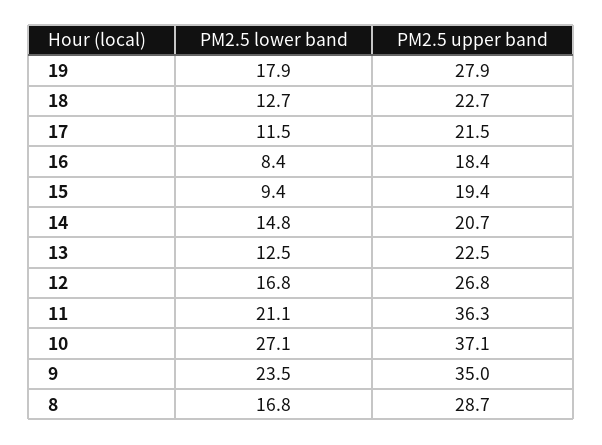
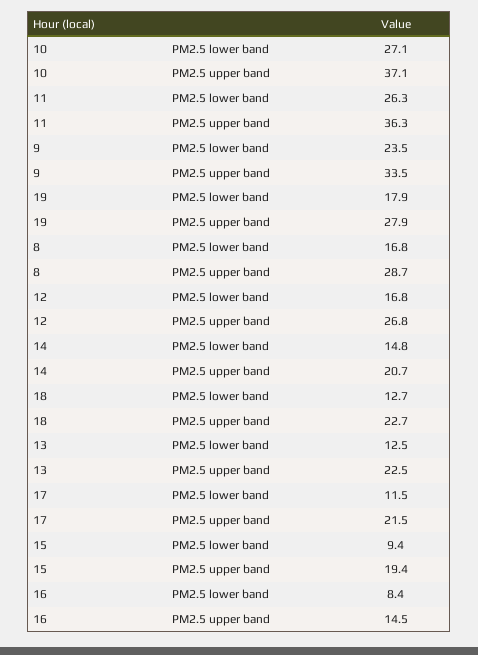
  {
    "PM2.5 lower band": {
      "19": 17.9,
      "18": 12.7,
      "17": 11.5,
      "16": 8.4,
      "15": 9.4,
      "14": 14.8,
      "13": 12.5,
      "12": 16.8,
-     "11": 21.1,
+     "11": 26.3,
      "10": 27.1,
      "9": 23.5,
      "8": 16.8
    },
    "PM2.5 upper band": {
      "19": 27.9,
      "18": 22.7,
      "17": 21.5,
-     "16": 18.4,
+     "16": 14.5,
      "15": 19.4,
      "14": 20.7,
      "13": 22.5,
      "12": 26.8,
      "11": 36.3,
      "10": 37.1,
-     "9": 35,
+     "9": 33.5,
      "8": 28.7
    }
  }

